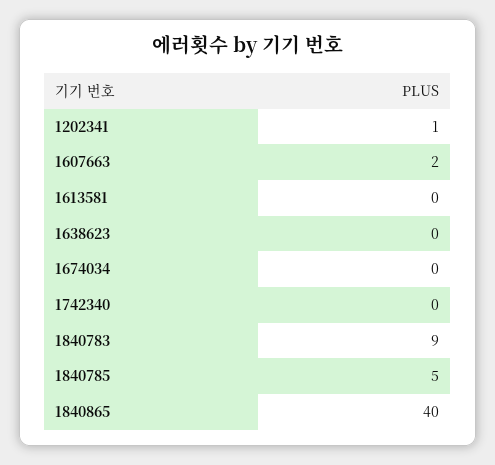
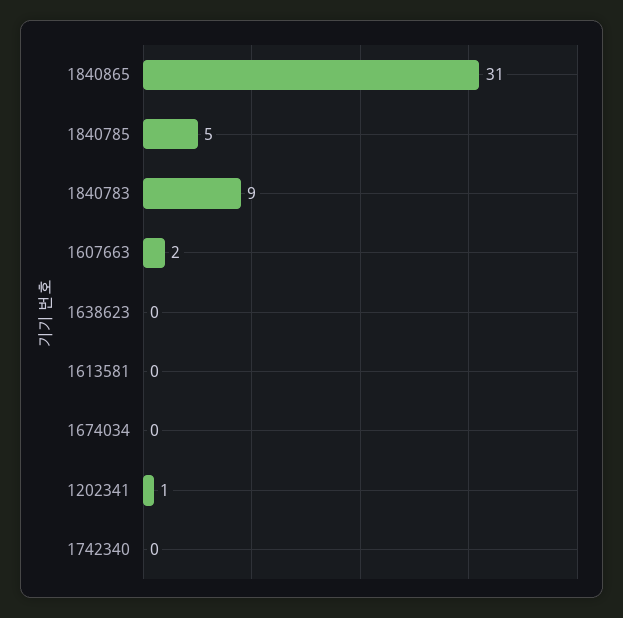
  {
    "1202341": 1,
    "1607663": 2,
    "1613581": 0,
    "1638623": 0,
    "1674034": 0,
    "1742340": 0,
    "1840783": 9,
    "1840785": 5,
-   "1840865": 40
+   "1840865": 31
  }

